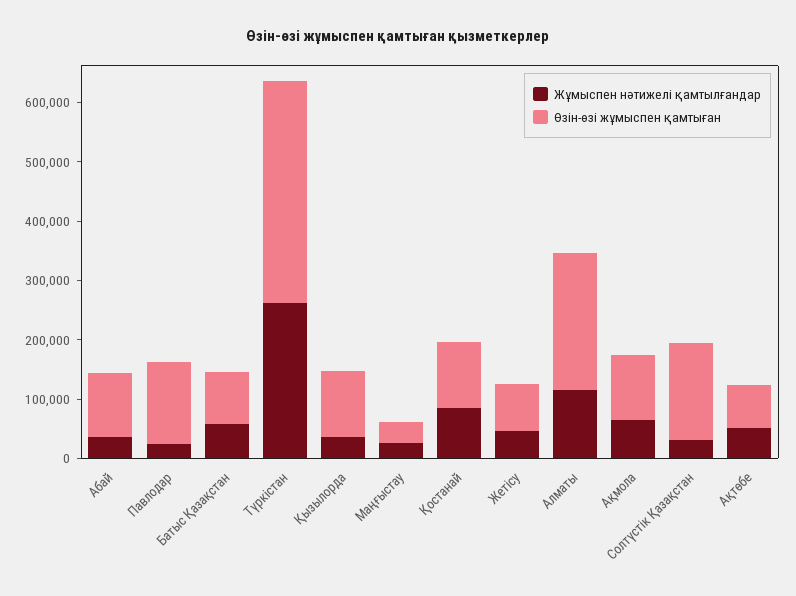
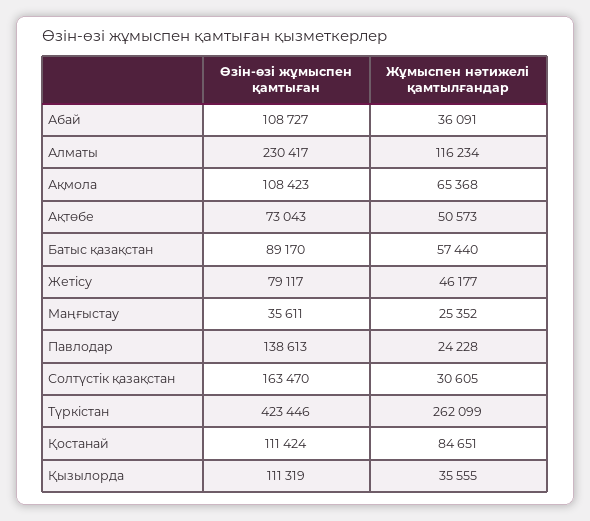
  {
    "Жұмыспен нәтижелі қамтылғандар": {
      "Абай": 36091,
      "Павлодар": 24228,
      "Батыс Қазақстан": 57440,
      "Түркістан": 262099,
      "Қызылорда": 35555,
      "Маңғыстау": 25352,
      "Қостанай": 84651,
      "Жетісу": 46177,
      "Алматы": 116234,
      "Ақмола": 65368,
      "Солтүстік Қазақстан": 30605,
      "Ақтөбе": 50573
    },
    "Өзін-өзі жұмыспен қамтыған": {
      "Абай": 108727,
      "Павлодар": 138613,
      "Батыс Қазақстан": 89170,
-     "Түркістан": 380000,
+     "Түркістан": 423446,
      "Қызылорда": 111319,
      "Маңғыстау": 35611,
      "Қостанай": 111424,
      "Жетісу": 79117,
      "Алматы": 230417,
      "Ақмола": 108423,
      "Солтүстік Қазақстан": 163470,
      "Ақтөбе": 73043
    }
  }

